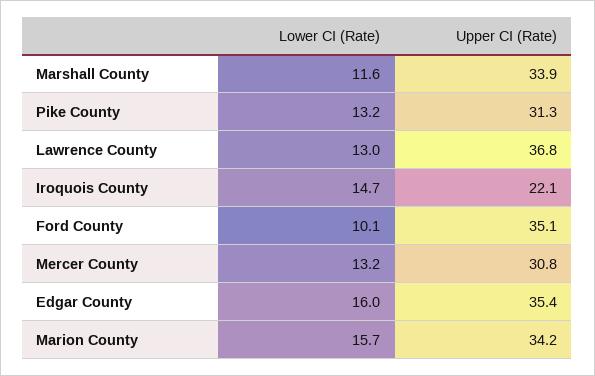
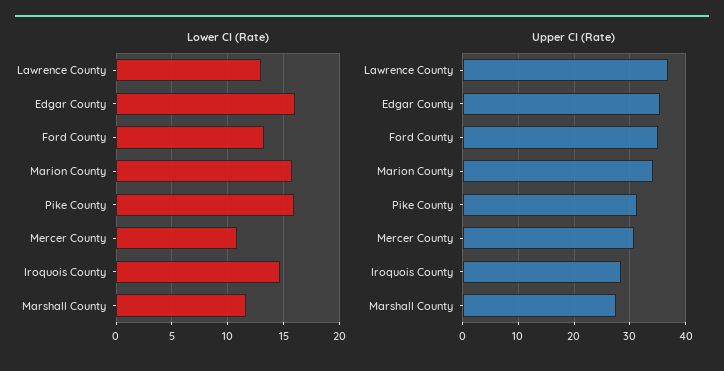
  {
    "Lower CI (Rate)": {
      "Marshall County": 11.6,
-     "Pike County": 13.2,
+     "Pike County": 16,
      "Lawrence County": 13,
      "Iroquois County": 14.7,
-     "Ford County": 10.1,
+     "Ford County": 13,
-     "Mercer County": 13.2,
+     "Mercer County": 11,
      "Edgar County": 16,
      "Marion County": 15.7
    },
    "Upper CI (Rate)": {
-     "Marshall County": 33.9,
+     "Marshall County": 28,
      "Pike County": 31.3,
      "Lawrence County": 36.8,
-     "Iroquois County": 22.1,
+     "Iroquois County": 28,
      "Ford County": 35.1,
      "Mercer County": 30.8,
      "Edgar County": 35.4,
      "Marion County": 34.2
    }
  }

